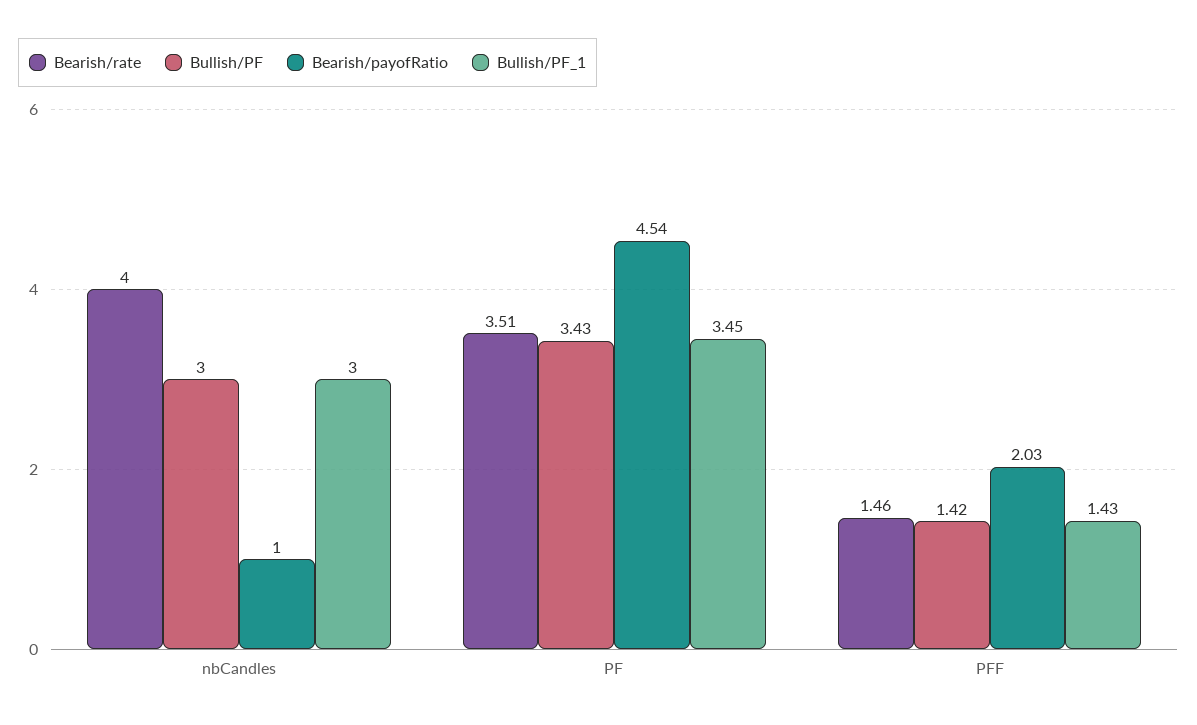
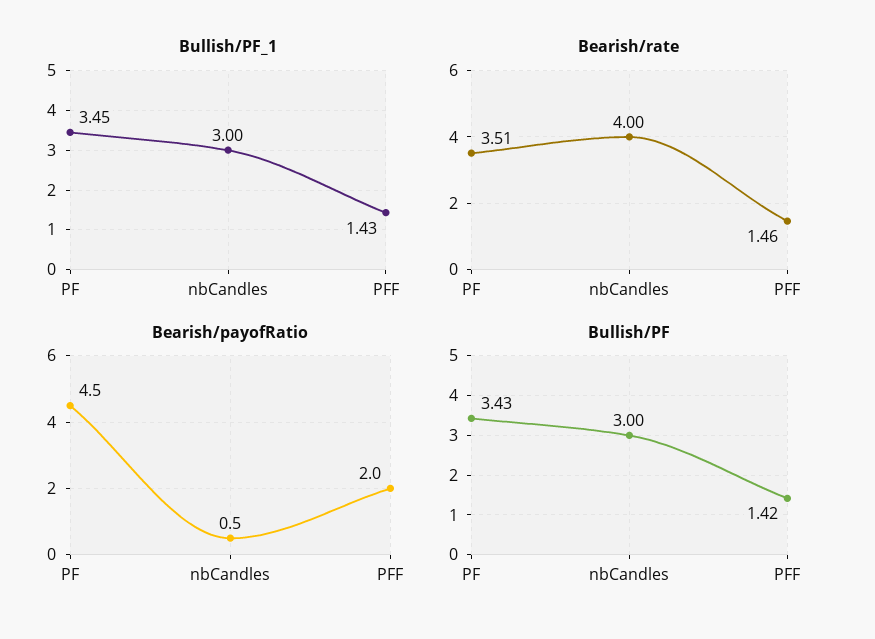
  {
    "Bearish/rate": {
      "nbCandles": 4,
      "PF": 3.51,
      "PFF": 1.46
    },
    "Bullish/PF": {
      "nbCandles": 3,
      "PF": 3.43,
      "PFF": 1.42
    },
    "Bearish/payofRatio": {
-     "nbCandles": 1,
+     "nbCandles": 0.5,
      "PF": 4.54,
      "PFF": 2.03
    },
    "Bullish/PF_1": {
      "nbCandles": 3,
      "PF": 3.45,
      "PFF": 1.43
    }
  }

